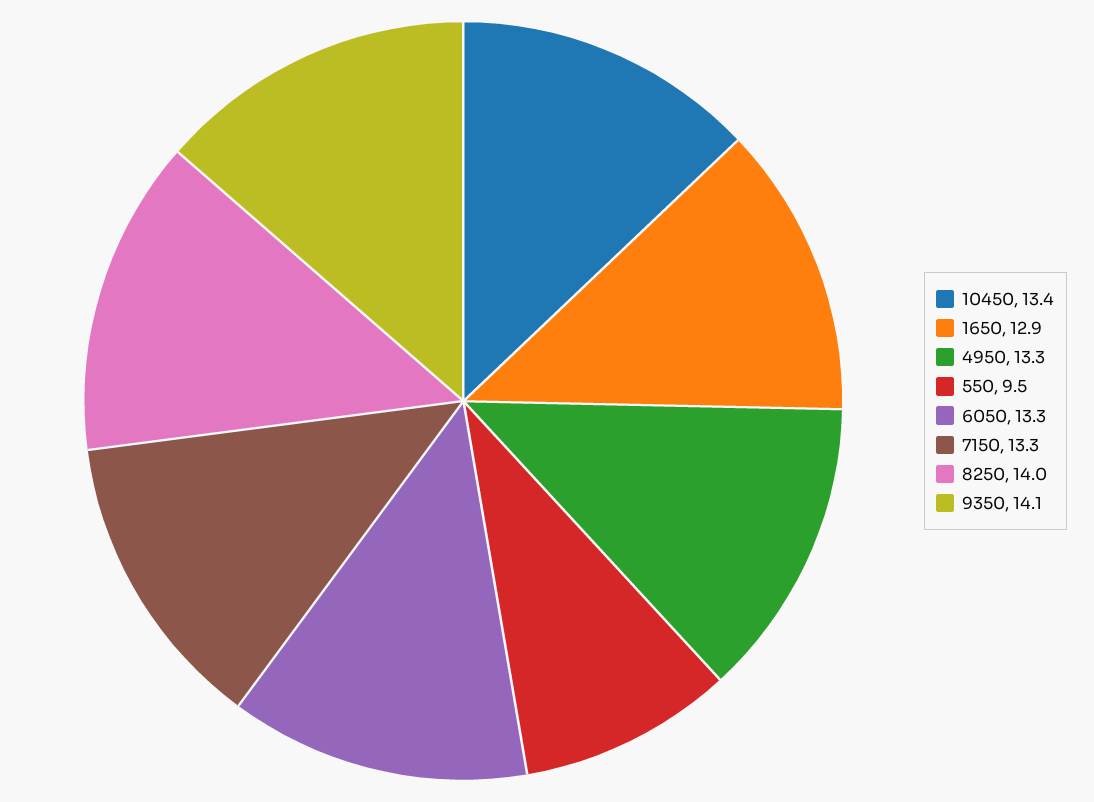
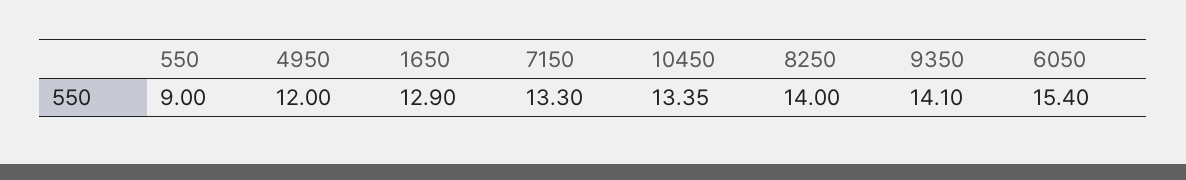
  {
    "10450": 13.35,
    "1650": 12.9,
-   "4950": 13.3,
+   "4950": 12,
-   "550": 9.5,
+   "550": 9,
-   "6050": 13.3,
+   "6050": 15.4,
    "7150": 13.3,
    "8250": 14,
    "9350": 14.1
  }

